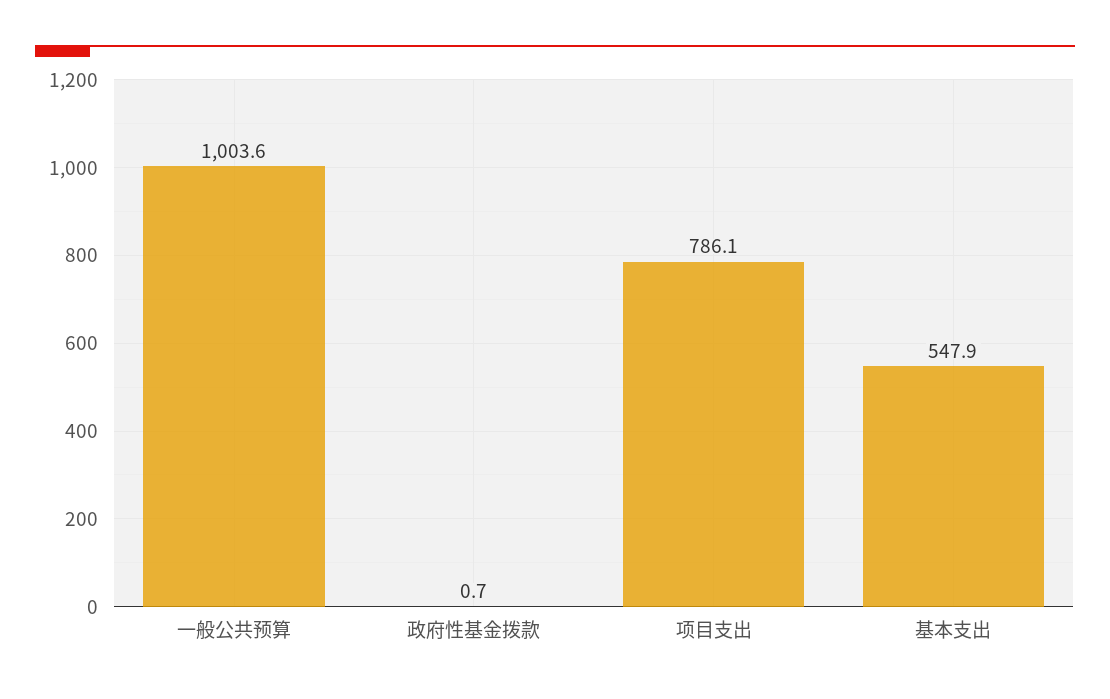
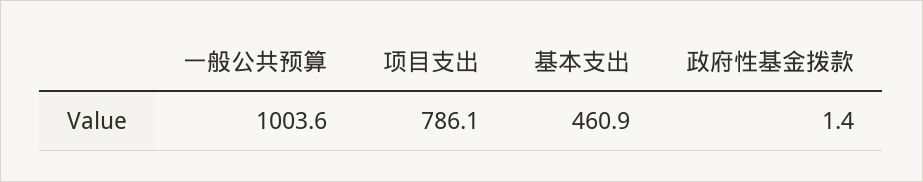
  {
    "一般公共预算": 1003.6,
-   "政府性基金拨款": 0.7,
+   "政府性基金拨款": 1.4,
    "项目支出": 786.1,
-   "基本支出": 547.9
+   "基本支出": 460.9
  }

